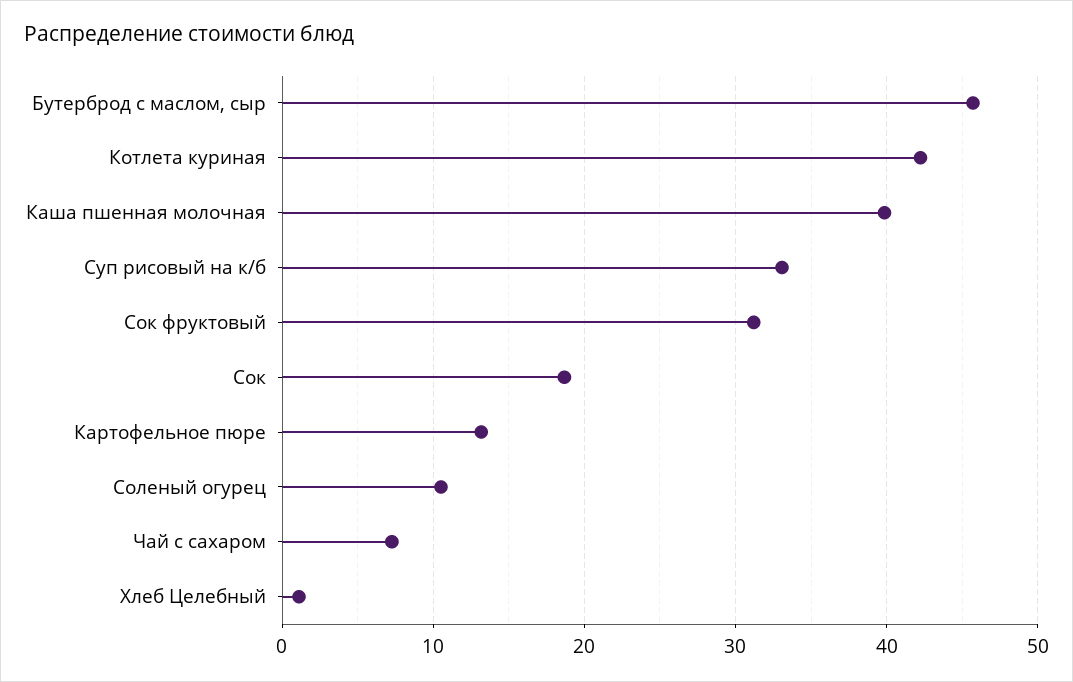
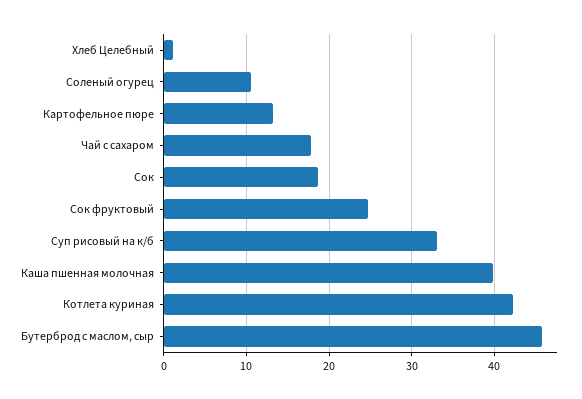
  {
    "Бутерброд с маслом, сыр": 46,
    "Котлета куриная": 42,
    "Каша пшенная молочная": 40,
    "Суп рисовый на к/б": 33,
-   "Сок фруктовый": 31,
+   "Сок фруктовый": 25,
    "Сок": 19,
    "Картофельное пюре": 13,
    "Соленый огурец": 11,
-   "Чай с сахаром": 7,
+   "Чай с сахаром": 18,
    "Хлеб Целебный": 1
  }

